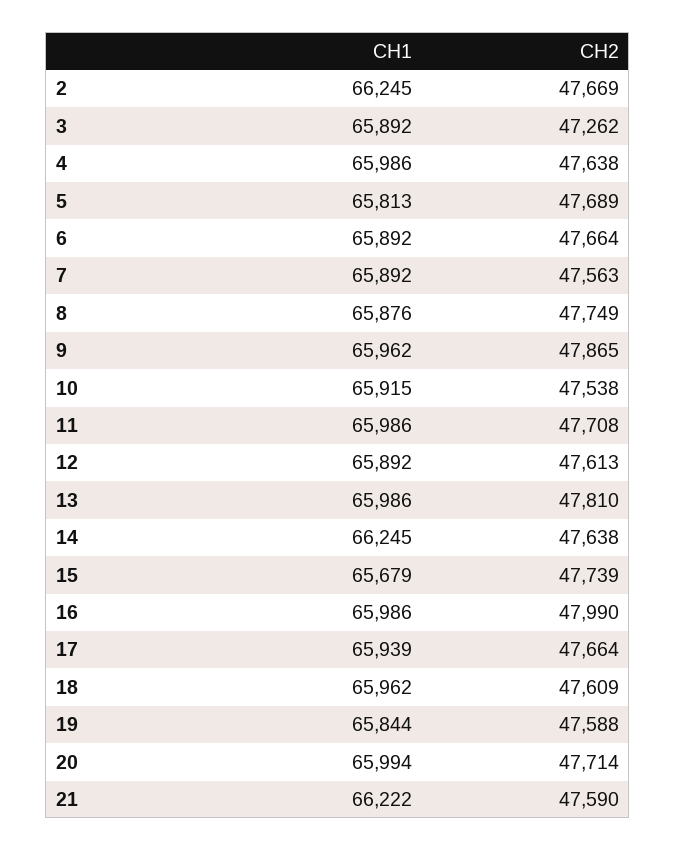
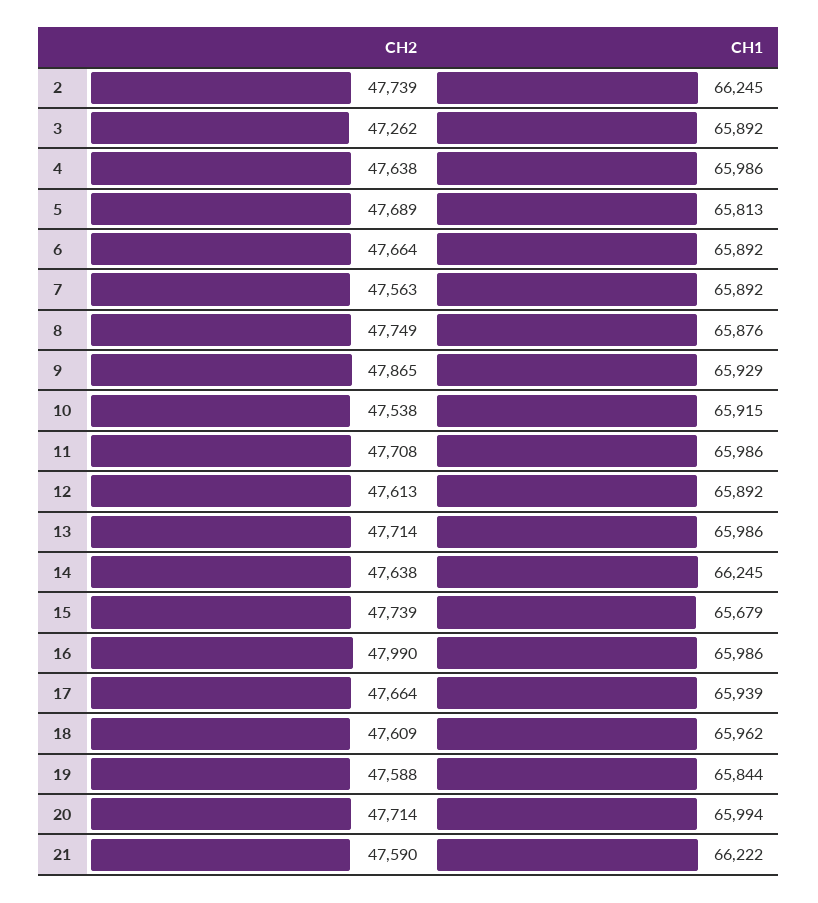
  {
    "CH1": {
      "2": 66245,
      "3": 65892,
      "4": 65986,
      "5": 65813,
      "6": 65892,
      "7": 65892,
      "8": 65876,
-     "9": 65962,
+     "9": 65929,
      "10": 65915,
      "11": 65986,
      "12": 65892,
      "13": 65986,
      "14": 66245,
      "15": 65679,
      "16": 65986,
      "17": 65939,
      "18": 65962,
      "19": 65844,
      "20": 65994,
      "21": 66222
    },
    "CH2": {
-     "2": 47669,
+     "2": 47739,
      "3": 47262,
      "4": 47638,
      "5": 47689,
      "6": 47664,
      "7": 47563,
      "8": 47749,
      "9": 47865,
      "10": 47538,
      "11": 47708,
      "12": 47613,
-     "13": 47810,
+     "13": 47714,
      "14": 47638,
      "15": 47739,
      "16": 47990,
      "17": 47664,
      "18": 47609,
      "19": 47588,
      "20": 47714,
      "21": 47590
    }
  }

